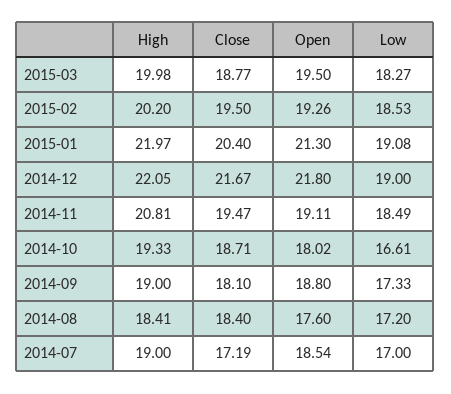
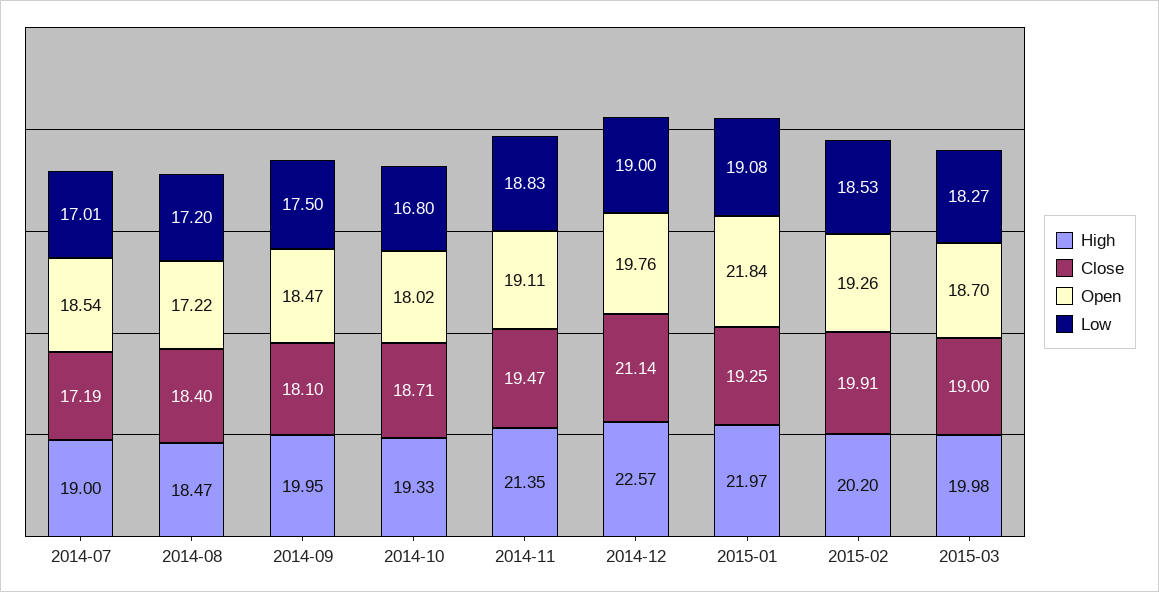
  {
    "High": {
      "2015-03": 19.98,
      "2015-02": 20.2,
      "2015-01": 21.97,
-     "2014-12": 22.05,
+     "2014-12": 22.57,
-     "2014-11": 20.81,
+     "2014-11": 21.35,
      "2014-10": 19.33,
-     "2014-09": 19,
+     "2014-09": 19.95,
-     "2014-08": 18.41,
+     "2014-08": 18.47,
      "2014-07": 19
    },
    "Close": {
-     "2015-03": 18.77,
+     "2015-03": 19,
-     "2015-02": 19.5,
+     "2015-02": 19.91,
-     "2015-01": 20.4,
+     "2015-01": 19.25,
-     "2014-12": 21.67,
+     "2014-12": 21.14,
      "2014-11": 19.47,
      "2014-10": 18.71,
      "2014-09": 18.1,
      "2014-08": 18.4,
      "2014-07": 17.19
    },
    "Open": {
-     "2015-03": 19.5,
+     "2015-03": 18.7,
      "2015-02": 19.26,
-     "2015-01": 21.3,
+     "2015-01": 21.84,
-     "2014-12": 21.8,
+     "2014-12": 19.76,
      "2014-11": 19.11,
      "2014-10": 18.02,
-     "2014-09": 18.8,
+     "2014-09": 18.47,
-     "2014-08": 17.6,
+     "2014-08": 17.22,
      "2014-07": 18.54
    },
    "Low": {
      "2015-03": 18.27,
      "2015-02": 18.53,
      "2015-01": 19.08,
      "2014-12": 19,
-     "2014-11": 18.49,
+     "2014-11": 18.83,
-     "2014-10": 16.61,
+     "2014-10": 16.8,
-     "2014-09": 17.33,
+     "2014-09": 17.5,
      "2014-08": 17.2,
-     "2014-07": 17
+     "2014-07": 17.01
    }
  }

